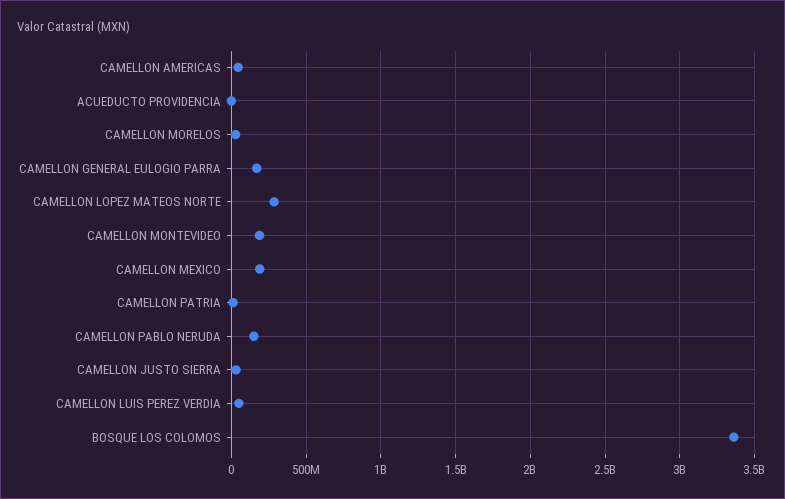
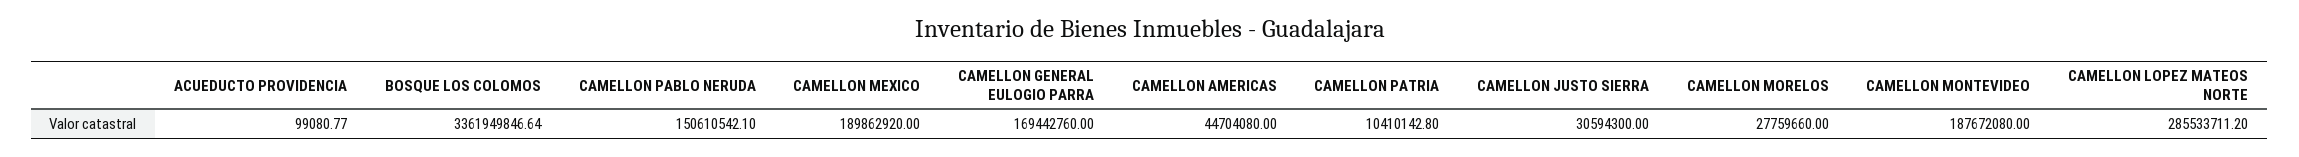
  {
    "CAMELLON AMERICAS": 44704080,
    "ACUEDUCTO PROVIDENCIA": 99080.77,
    "CAMELLON MORELOS": 27759660,
    "CAMELLON GENERAL EULOGIO PARRA": 169442760,
    "CAMELLON LOPEZ MATEOS NORTE": 285533711.2,
    "CAMELLON MONTEVIDEO": 187672080,
    "CAMELLON MEXICO": 189862920,
    "CAMELLON PATRIA": 10410142.8,
    "CAMELLON PABLO NERUDA": 150610542.1,
    "CAMELLON JUSTO SIERRA": 30594300,
-   "CAMELLON LUIS PEREZ VERDIA": 50000000,
    "BOSQUE LOS COLOMOS": 3361949846.64
  }

